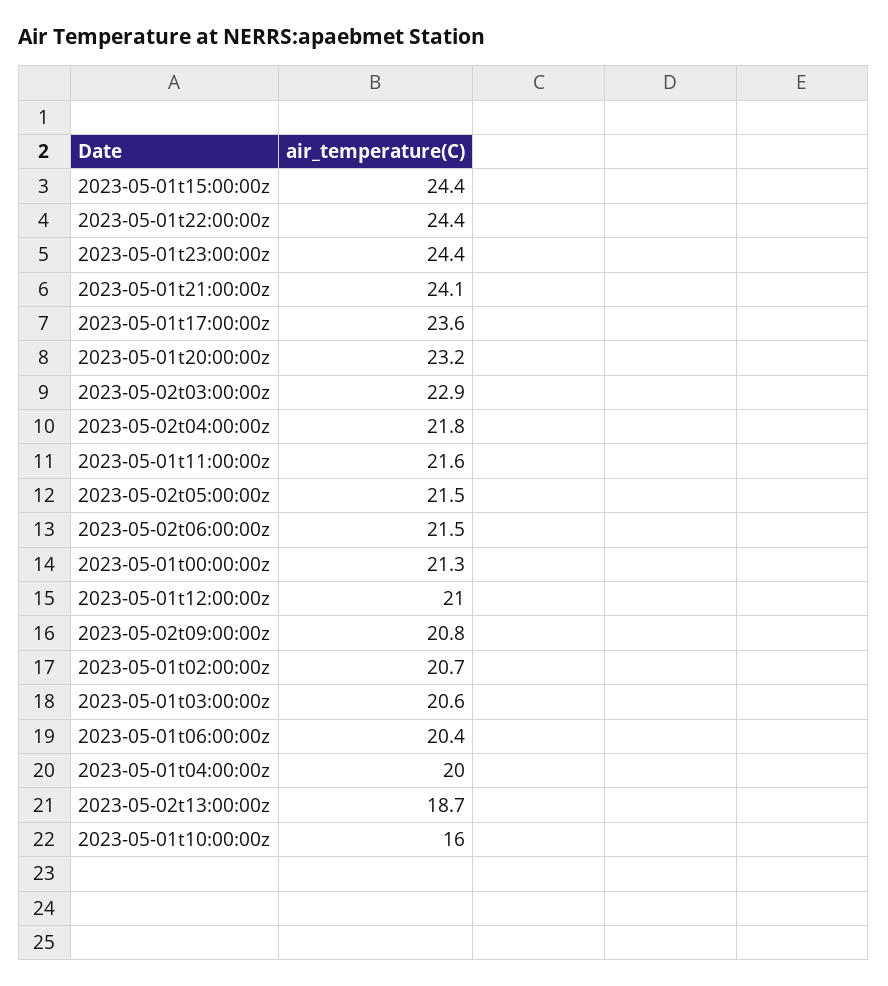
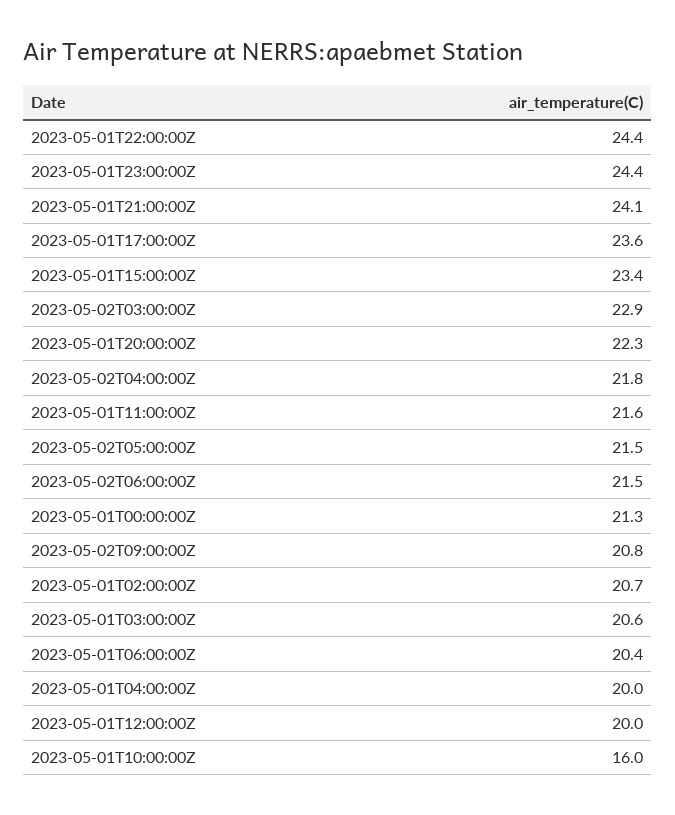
  {
-   "2023-05-01t15:00:00z": 24.4,
+   "2023-05-01t15:00:00z": 23.4,
    "2023-05-01t22:00:00z": 24.4,
    "2023-05-01t23:00:00z": 24.4,
    "2023-05-01t21:00:00z": 24.1,
    "2023-05-01t17:00:00z": 23.6,
-   "2023-05-01t20:00:00z": 23.2,
+   "2023-05-01t20:00:00z": 22.3,
    "2023-05-02t03:00:00z": 22.9,
    "2023-05-02t04:00:00z": 21.8,
    "2023-05-01t11:00:00z": 21.6,
    "2023-05-02t05:00:00z": 21.5,
    "2023-05-02t06:00:00z": 21.5,
    "2023-05-01t00:00:00z": 21.3,
-   "2023-05-01t12:00:00z": 21,
+   "2023-05-01t12:00:00z": 20,
    "2023-05-02t09:00:00z": 20.8,
    "2023-05-01t02:00:00z": 20.7,
    "2023-05-01t03:00:00z": 20.6,
    "2023-05-01t06:00:00z": 20.4,
    "2023-05-01t04:00:00z": 20,
-   "2023-05-02t13:00:00z": 18.7,
    "2023-05-01t10:00:00z": 16
  }

